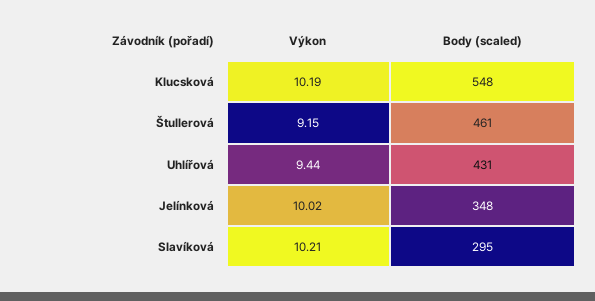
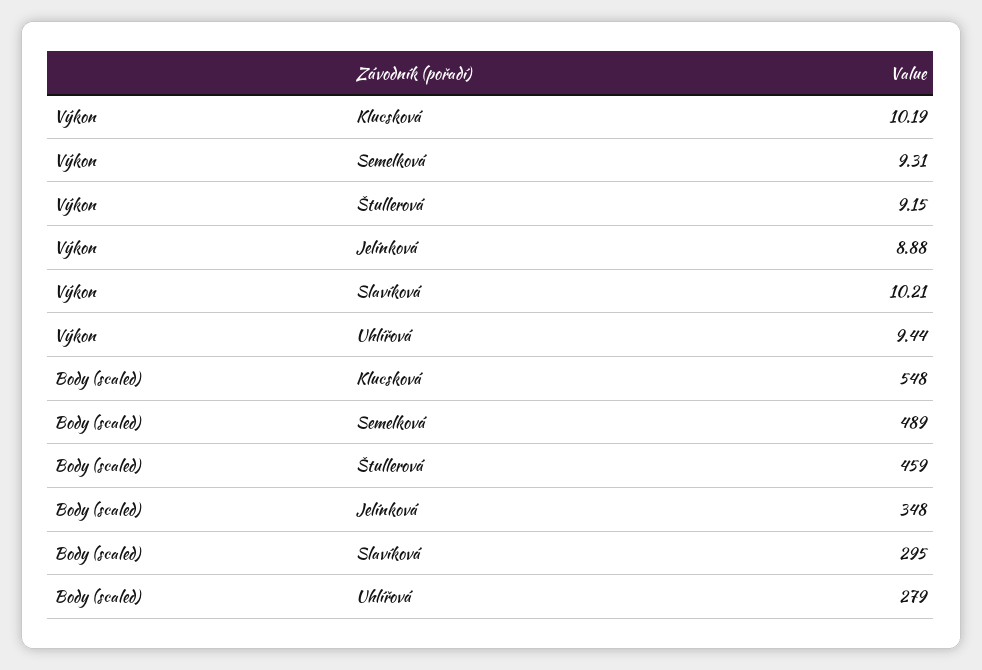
  {
    "Výkon": {
      "Klucsková": 10.19,
      "Štullerová": 9.15,
      "Uhlířová": 9.44,
-     "Jelínková": 10.02,
+     "Jelínková": 8.88,
-     "Slavíková": 10.21
+     "Slavíková": 10.21,
+     "Semelková": 9.31
    },
    "Body (scaled)": {
      "Klucsková": 548,
-     "Štullerová": 461,
+     "Štullerová": 459,
-     "Uhlířová": 431,
+     "Uhlířová": 279,
      "Jelínková": 348,
-     "Slavíková": 295
+     "Slavíková": 295,
+     "Semelková": 489
    }
  }

